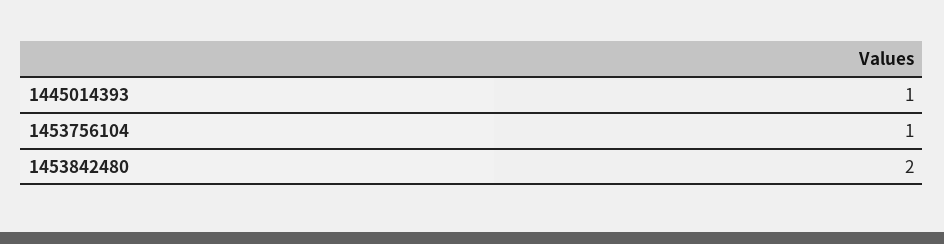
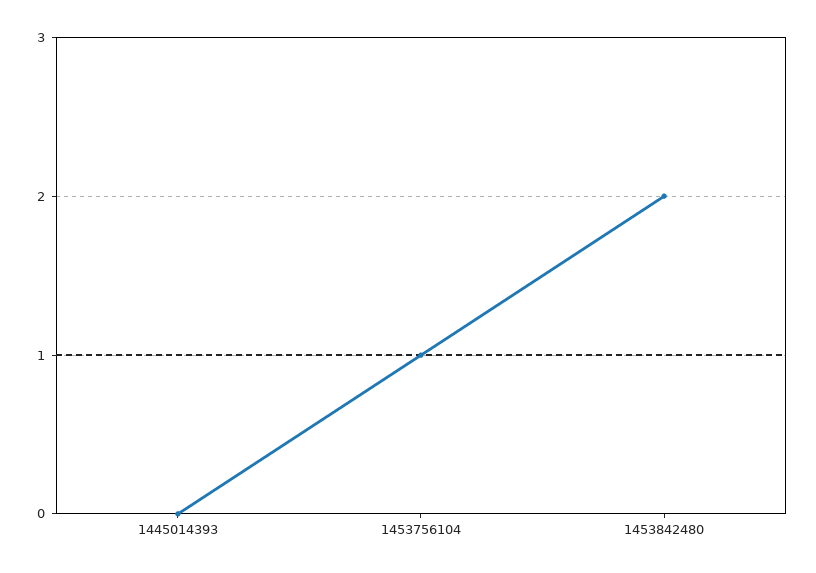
  {
-   "1445014393": 1,
+   "1445014393": 0,
    "1453756104": 1,
    "1453842480": 2
  }

